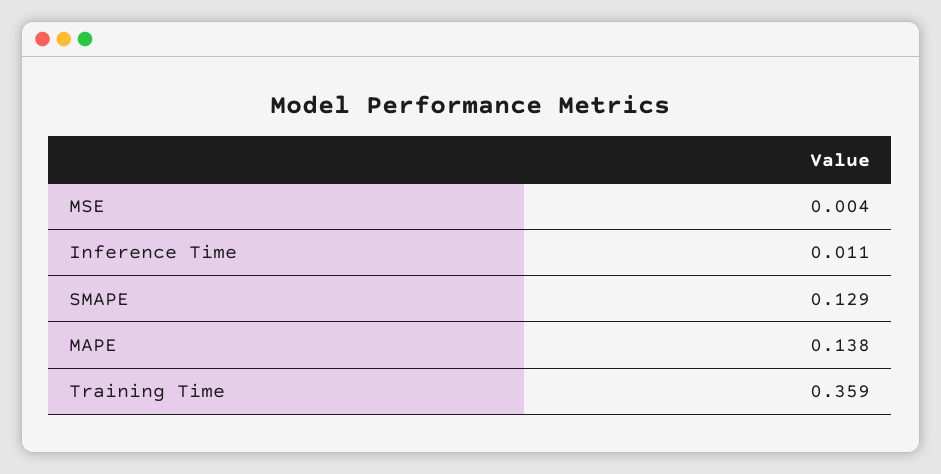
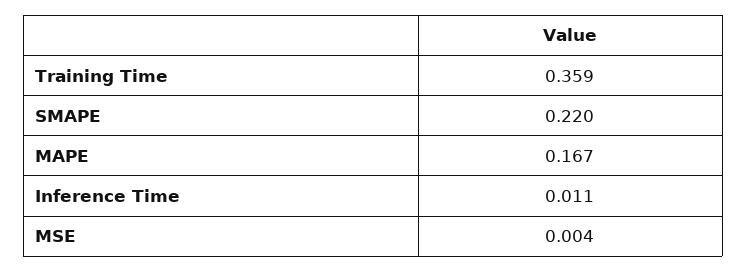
  {
    "MSE": 0.004,
    "Inference Time": 0.011,
-   "SMAPE": 0.129,
+   "SMAPE": 0.22,
-   "MAPE": 0.138,
+   "MAPE": 0.167,
    "Training Time": 0.359
  }

